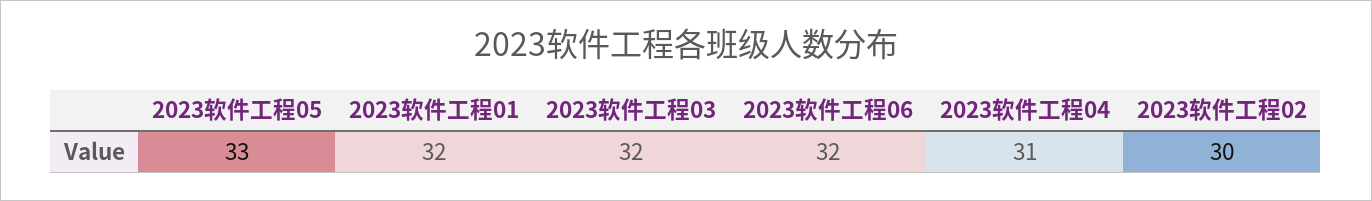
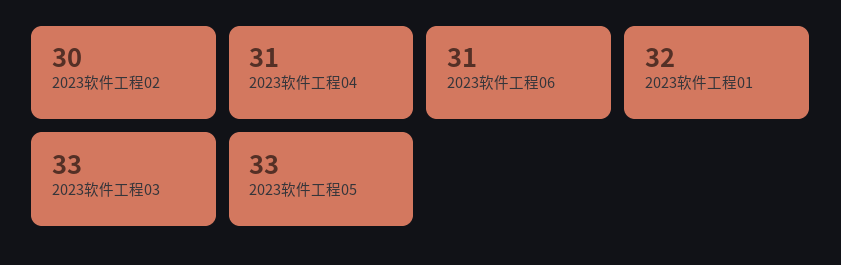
  {
    "2023软件工程05": 33,
    "2023软件工程01": 32,
-   "2023软件工程03": 32,
+   "2023软件工程03": 33,
-   "2023软件工程06": 32,
+   "2023软件工程06": 31,
    "2023软件工程04": 31,
    "2023软件工程02": 30
  }

